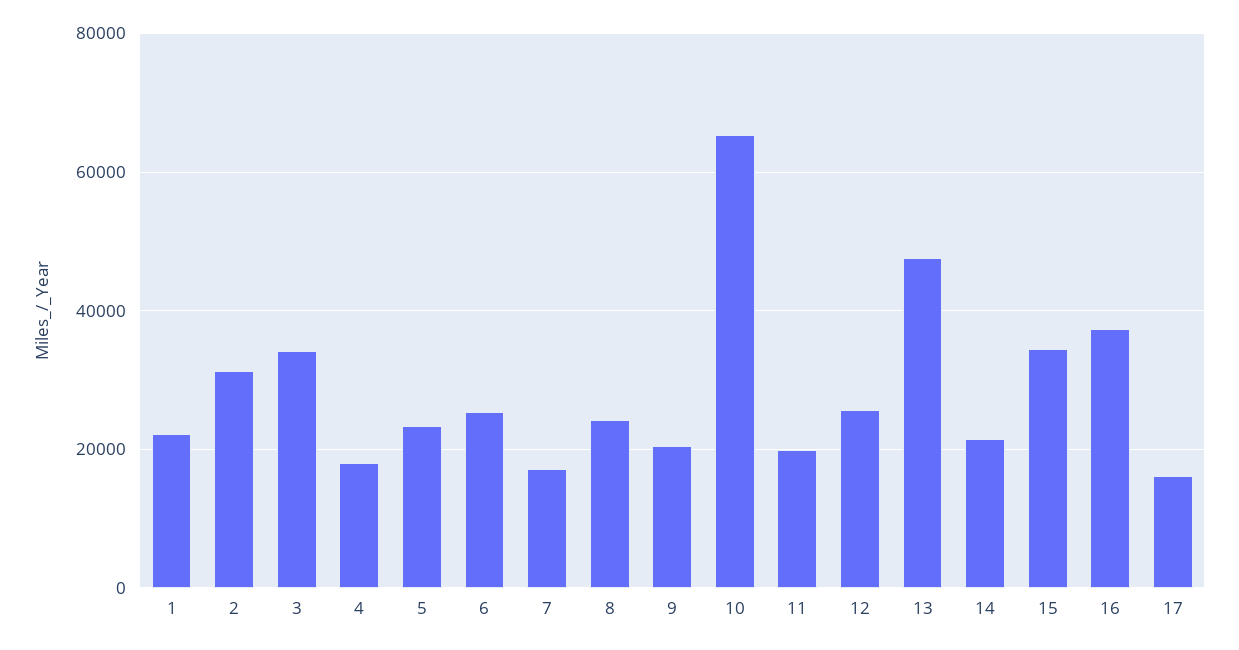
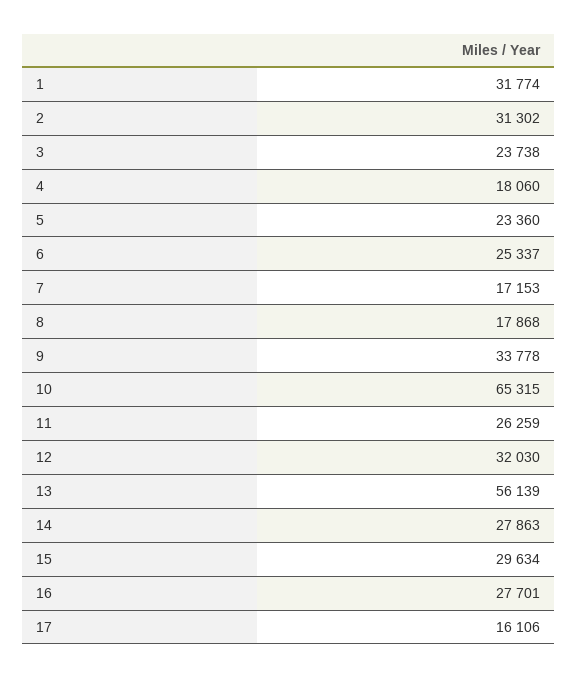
  {
-   "1": 22000,
+   "1": 31774,
    "2": 31302,
-   "3": 34000,
+   "3": 23738,
    "4": 18060,
    "5": 23360,
    "6": 25337,
    "7": 17153,
-   "8": 24000,
+   "8": 17868,
-   "9": 20000,
+   "9": 33778,
    "10": 65315,
-   "11": 20000,
+   "11": 26259,
-   "12": 26000,
+   "12": 32030,
-   "13": 48000,
+   "13": 56139,
-   "14": 22000,
+   "14": 27863,
-   "15": 34000,
+   "15": 29634,
-   "16": 38000,
+   "16": 27701,
    "17": 16106
  }

